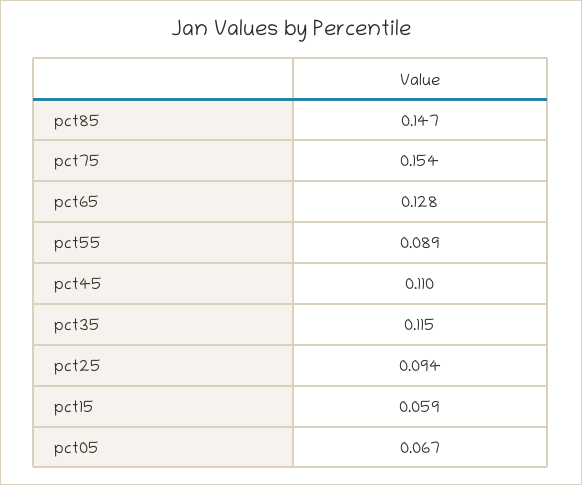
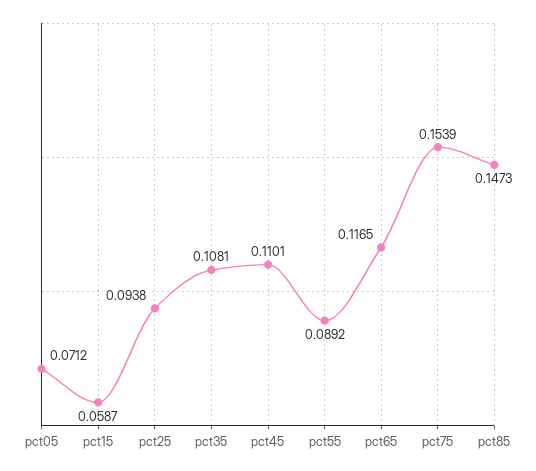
  {
    "pct85": 0.1473,
    "pct75": 0.1539,
-   "pct65": 0.128,
+   "pct65": 0.1165,
    "pct55": 0.0892,
    "pct45": 0.1101,
-   "pct35": 0.115,
+   "pct35": 0.1081,
    "pct25": 0.0938,
    "pct15": 0.0587,
-   "pct05": 0.067
+   "pct05": 0.0712
  }

